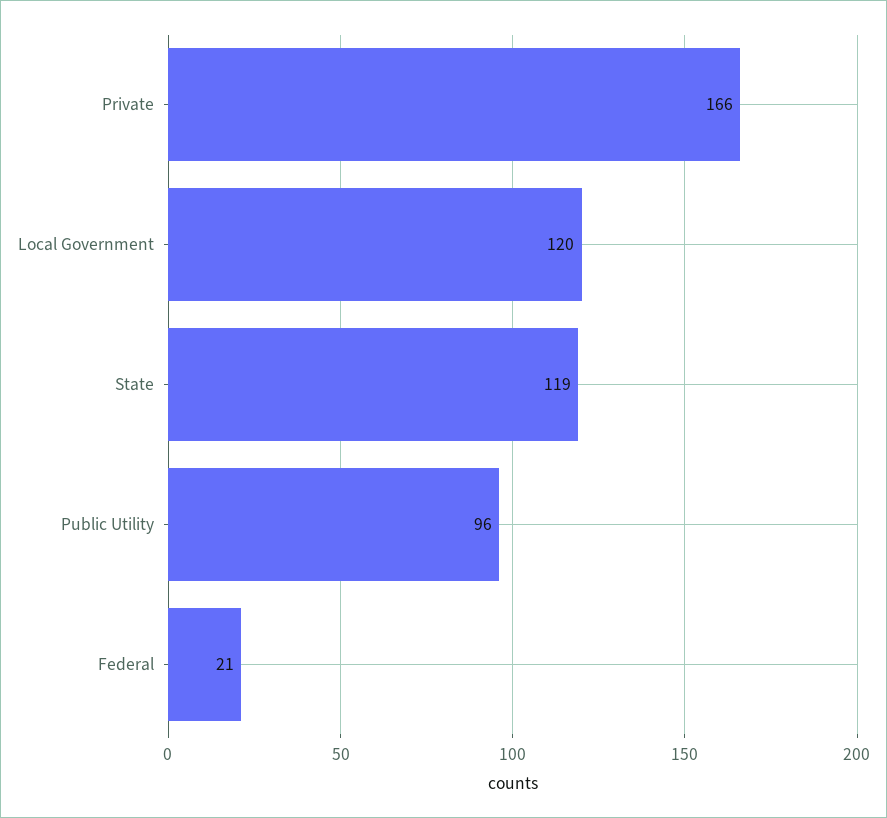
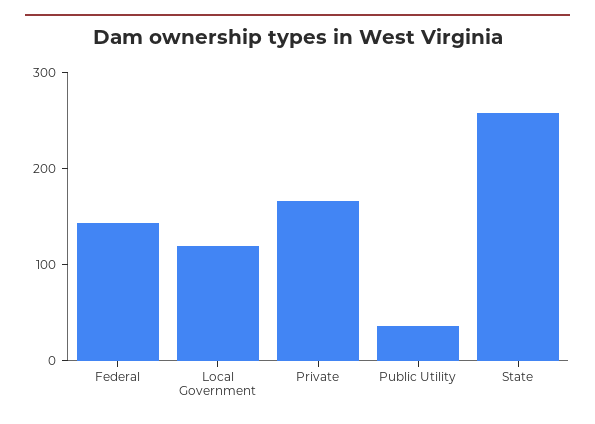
  {
    "Private": 166,
    "Local Government": 120,
-   "State": 119,
+   "State": 260,
-   "Public Utility": 96,
+   "Public Utility": 40,
-   "Federal": 21
+   "Federal": 140
  }

